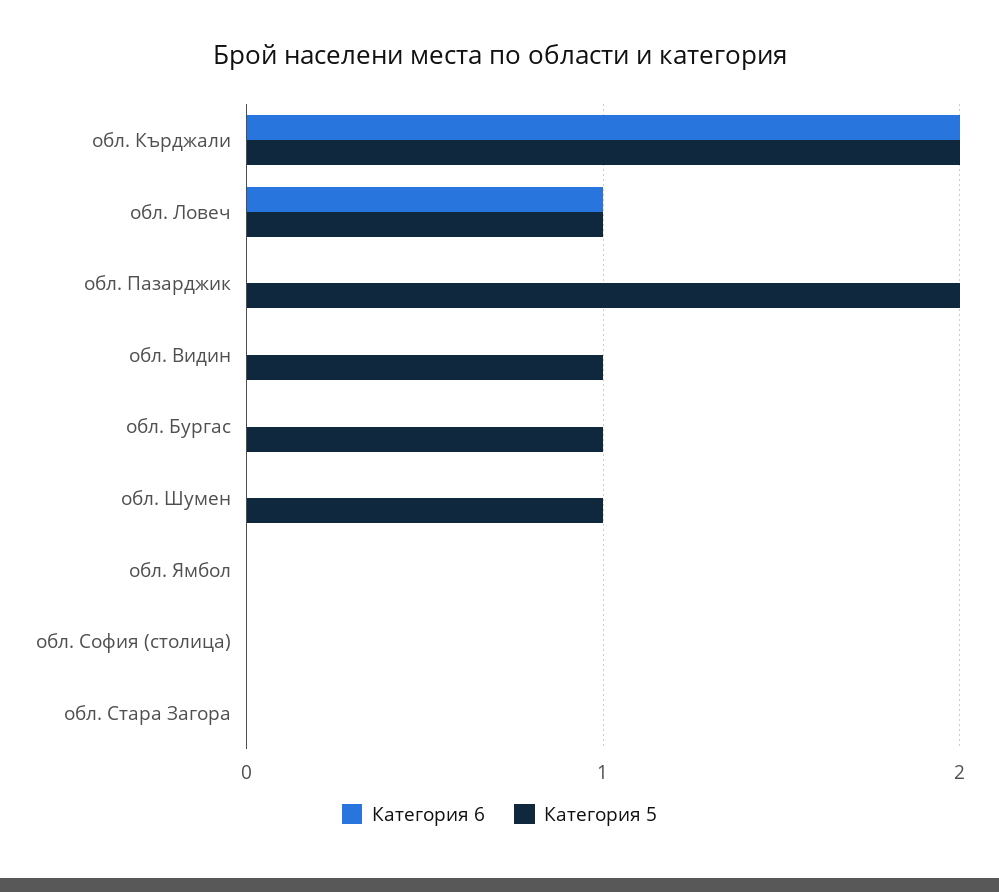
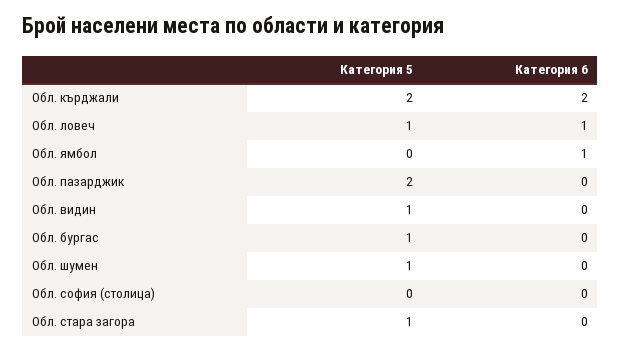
  {
    "Категория 6": {
      "обл. Кърджали": 2,
      "обл. Ловеч": 1,
      "обл. Пазарджик": 0,
      "обл. Видин": 0,
      "обл. Бургас": 0,
      "обл. Шумен": 0,
-     "обл. Ямбол": 0,
+     "обл. Ямбол": 1,
      "обл. София (столица)": 0,
      "обл. Стара Загора": 0
    },
    "Категория 5": {
      "обл. Кърджали": 2,
      "обл. Ловеч": 1,
      "обл. Пазарджик": 2,
      "обл. Видин": 1,
      "обл. Бургас": 1,
      "обл. Шумен": 1,
      "обл. Ямбол": 0,
      "обл. София (столица)": 0,
-     "обл. Стара Загора": 0
+     "обл. Стара Загора": 1
    }
  }

